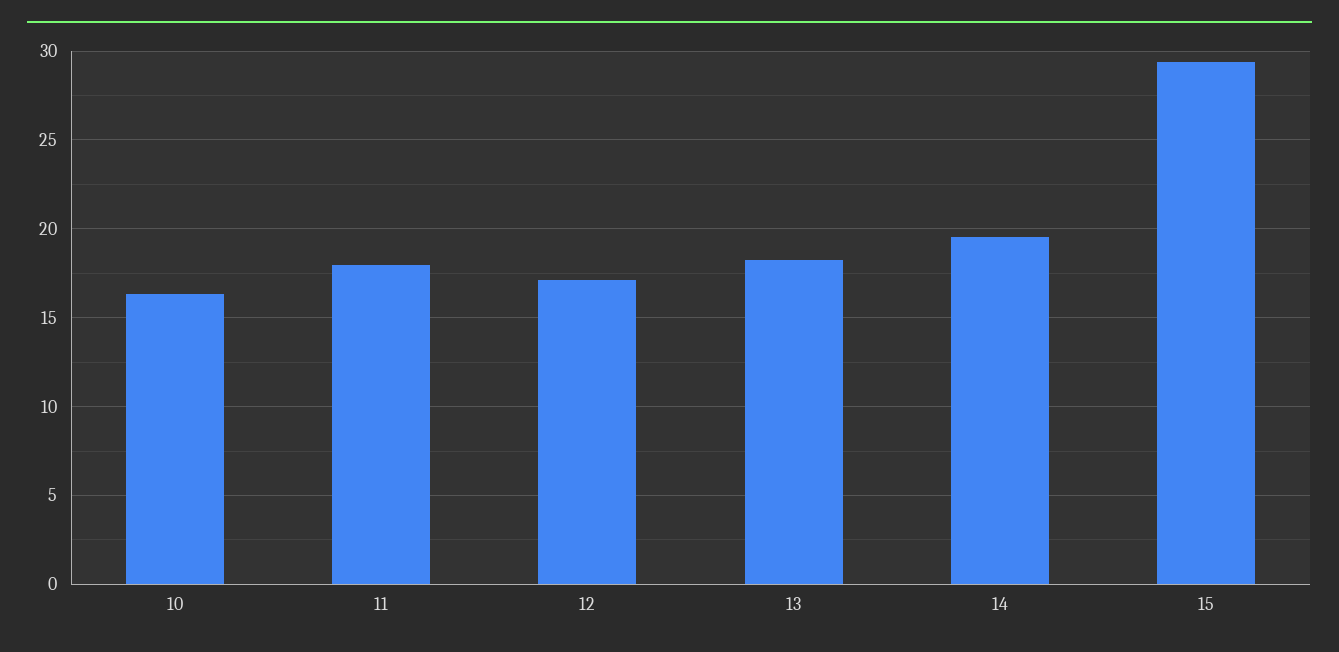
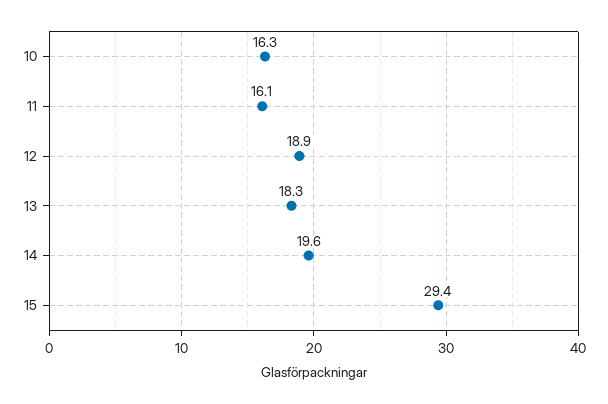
  {
    "10": 16.3,
-   "11": 18,
+   "11": 16.1,
-   "12": 17,
+   "12": 18.9,
    "13": 18.3,
    "14": 19.6,
    "15": 29.4
  }

